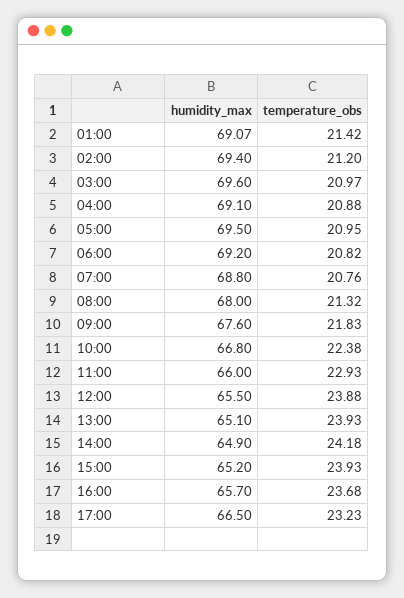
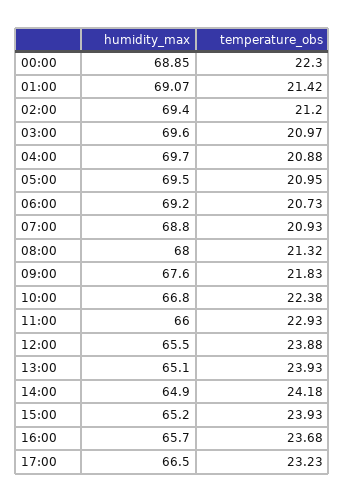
  {
    "humidity_max": {
      "01:00": 69.07,
      "02:00": 69.4,
      "03:00": 69.6,
-     "04:00": 69.1,
+     "04:00": 69.7,
      "05:00": 69.5,
      "06:00": 69.2,
      "07:00": 68.8,
      "08:00": 68,
      "09:00": 67.6,
      "10:00": 66.8,
      "11:00": 66,
      "12:00": 65.5,
      "13:00": 65.1,
      "14:00": 64.9,
      "15:00": 65.2,
      "16:00": 65.7,
-     "17:00": 66.5
+     "17:00": 66.5,
+     "00:00": 68.85
    },
    "temperature_obs": {
      "01:00": 21.42,
      "02:00": 21.2,
      "03:00": 20.97,
      "04:00": 20.88,
      "05:00": 20.95,
-     "06:00": 20.82,
+     "06:00": 20.73,
-     "07:00": 20.76,
+     "07:00": 20.93,
      "08:00": 21.32,
      "09:00": 21.83,
      "10:00": 22.38,
      "11:00": 22.93,
      "12:00": 23.88,
      "13:00": 23.93,
      "14:00": 24.18,
      "15:00": 23.93,
      "16:00": 23.68,
-     "17:00": 23.23
+     "17:00": 23.23,
+     "00:00": 22.3
    }
  }

